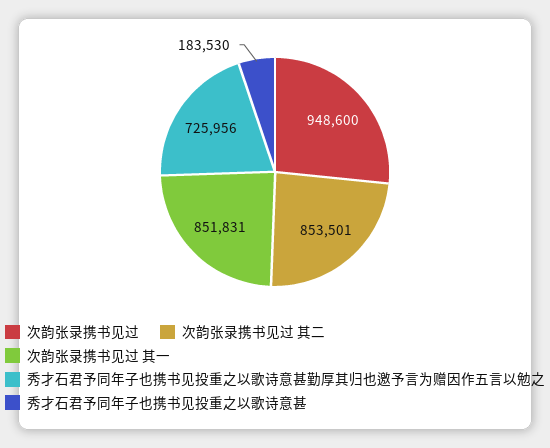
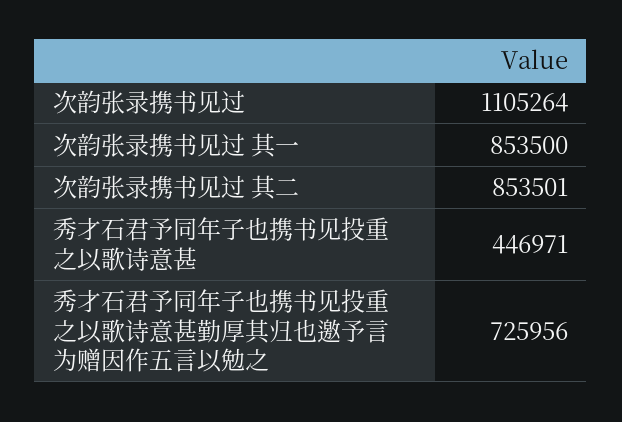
  {
-   "次韵张录携书见过": 948600,
+   "次韵张录携书见过": 1105264,
    "次韵张录携书见过 其二": 853501,
-   "次韵张录携书见过 其一": 851831,
+   "次韵张录携书见过 其一": 853500,
    "秀才石君予同年子也携书见投重之以歌诗意甚勤厚其归也邀予言为赠因作五言以勉之": 725956,
-   "秀才石君予同年子也携书见投重之以歌诗意甚": 183530
+   "秀才石君予同年子也携书见投重之以歌诗意甚": 446971
  }

